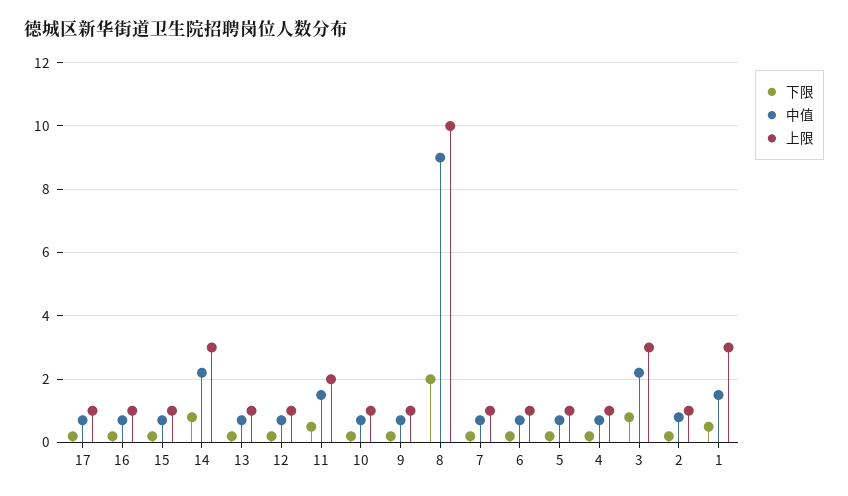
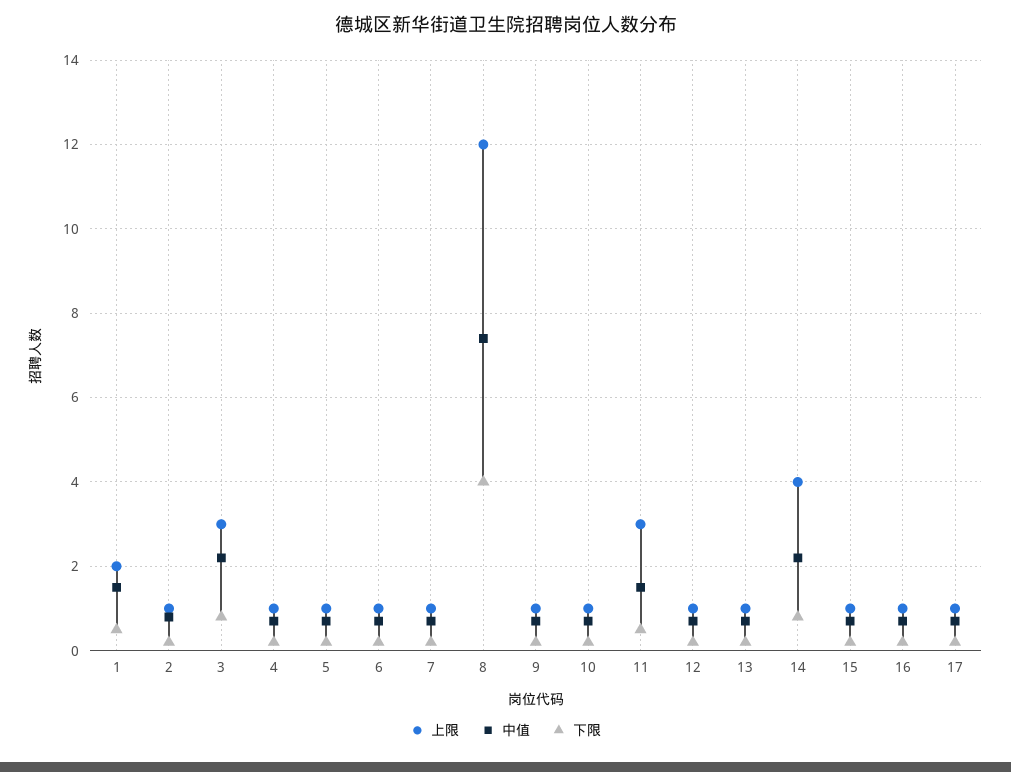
  {
    "下限": {
      "17": 0,
      "16": 0,
      "15": 0,
      "14": 1,
      "13": 0,
      "12": 0,
      "11": 0.5,
      "10": 0,
      "9": 0,
-     "8": 2,
+     "8": 4,
      "7": 0,
      "6": 0,
      "5": 0,
      "4": 0,
      "3": 1,
      "2": 0,
      "1": 0.5
    },
    "中值": {
      "17": 0.5,
      "16": 0.5,
      "15": 0.5,
      "14": 2,
      "13": 0.5,
      "12": 0.5,
      "11": 1.5,
      "10": 0.5,
      "9": 0.5,
-     "8": 9,
+     "8": 7.5,
      "7": 0.5,
      "6": 0.5,
      "5": 0.5,
      "4": 0.5,
      "3": 2,
      "2": 1,
      "1": 1.5
    },
    "上限": {
      "17": 1,
      "16": 1,
      "15": 1,
-     "14": 3,
+     "14": 4,
      "13": 1,
      "12": 1,
-     "11": 2,
+     "11": 3,
      "10": 1,
      "9": 1,
-     "8": 10,
+     "8": 12,
      "7": 1,
      "6": 1,
      "5": 1,
      "4": 1,
      "3": 3,
      "2": 1,
-     "1": 3
+     "1": 2
    }
  }

